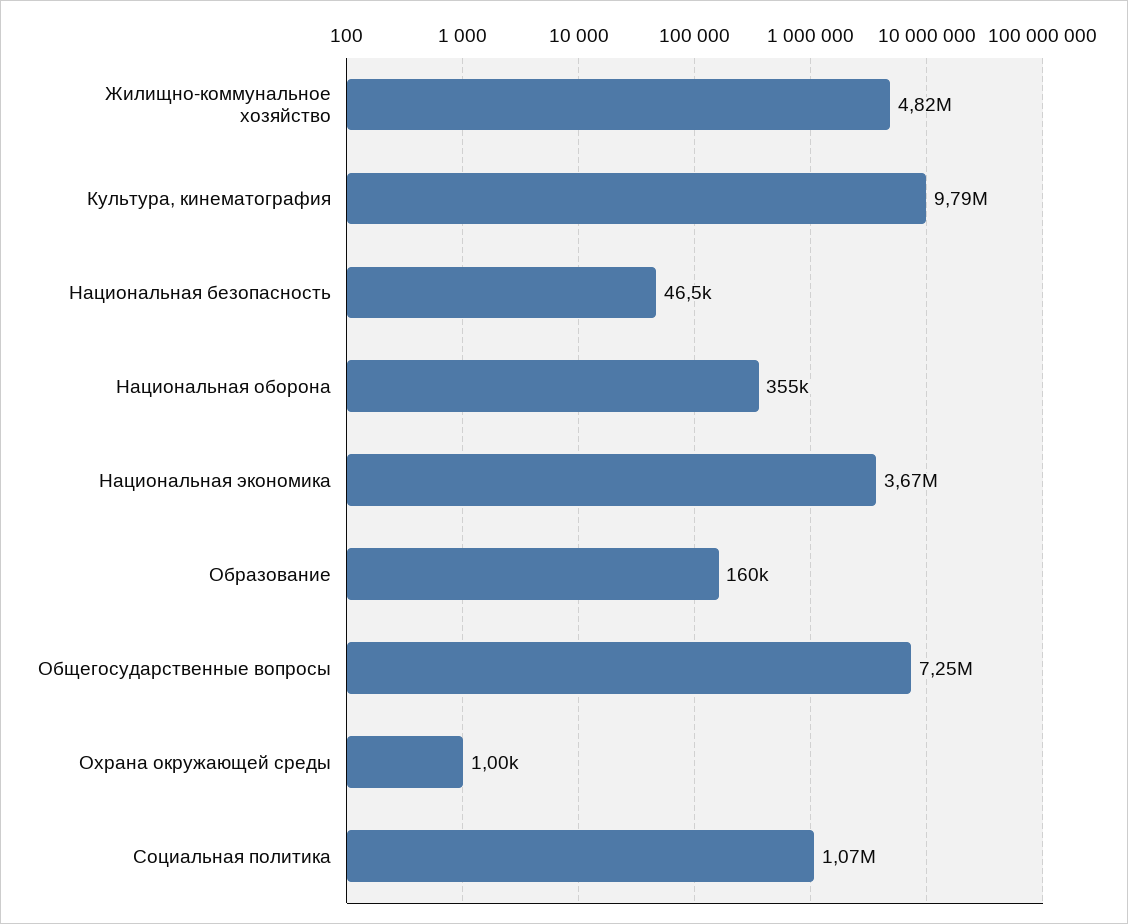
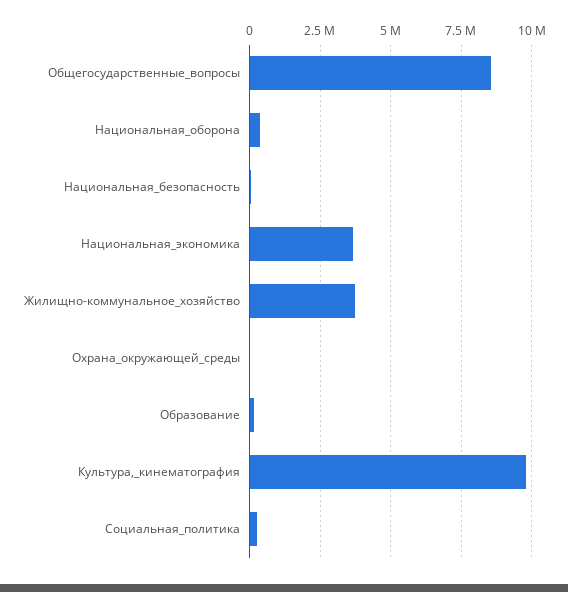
  {
-   "Жилищно-коммунальное хозяйство": 4820000,
+   "Жилищно-коммунальное хозяйство": 3750000,
    "Культура, кинематография": 9790000,
    "Национальная безопасность": 46500,
    "Национальная оборона": 355000,
    "Национальная экономика": 3670000,
    "Образование": 160000,
-   "Общегосударственные вопросы": 7250000,
+   "Общегосударственные вопросы": 8500000,
    "Охрана окружающей среды": 1000,
-   "Социальная политика": 1070000
+   "Социальная политика": 250000
  }

